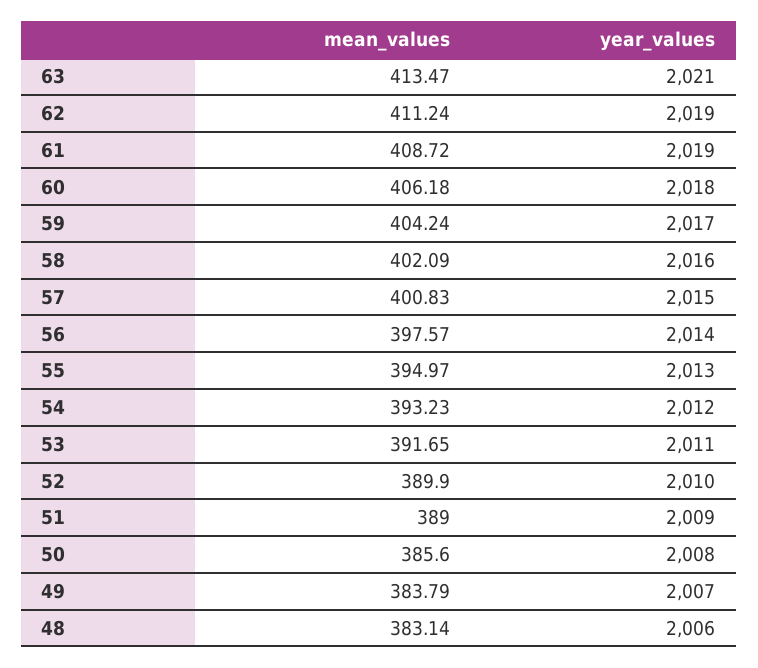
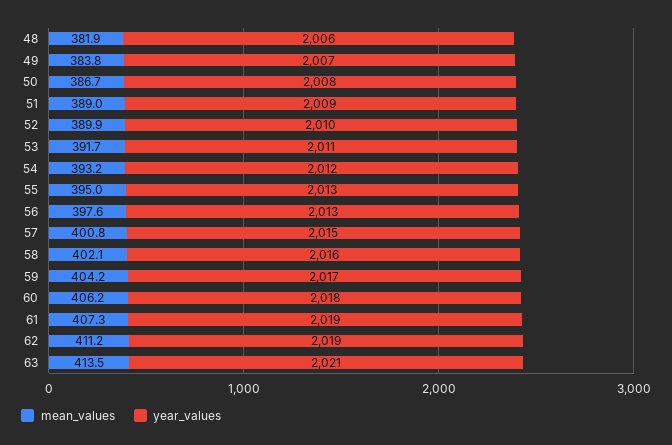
  {
    "mean_values": {
      "63": 413.47,
      "62": 411.24,
-     "61": 408.72,
+     "61": 407.3,
      "60": 406.18,
      "59": 404.24,
      "58": 402.09,
      "57": 400.83,
      "56": 397.57,
      "55": 394.97,
      "54": 393.23,
      "53": 391.65,
      "52": 389.9,
      "51": 389,
-     "50": 385.6,
+     "50": 386.7,
      "49": 383.79,
-     "48": 383.14
+     "48": 381.9
    },
    "year_values": {
      "63": 2021,
      "62": 2019,
      "61": 2019,
      "60": 2018,
      "59": 2017,
      "58": 2016,
      "57": 2015,
-     "56": 2014,
+     "56": 2013,
      "55": 2013,
      "54": 2012,
      "53": 2011,
      "52": 2010,
      "51": 2009,
      "50": 2008,
      "49": 2007,
      "48": 2006
    }
  }

